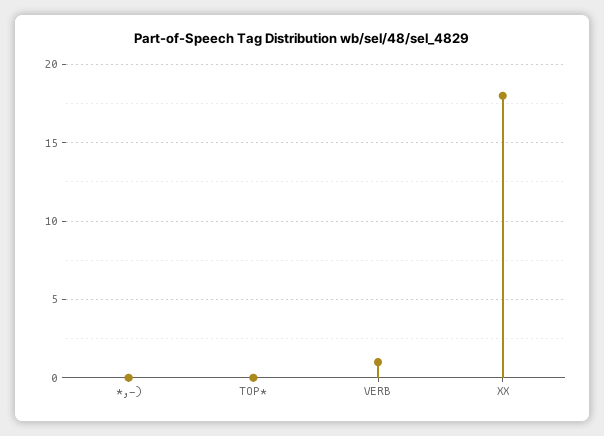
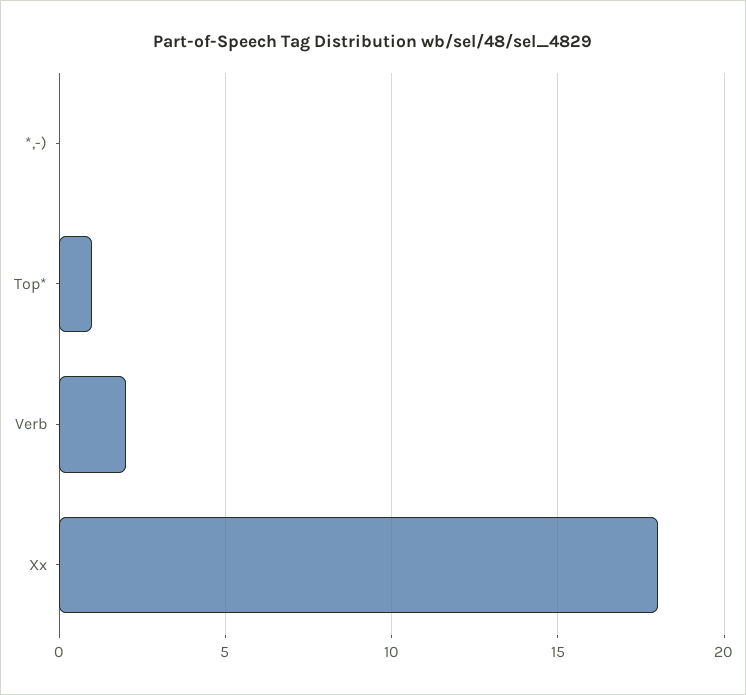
  {
    "*,-)": 0,
-   "TOP*": 0,
+   "TOP*": 1,
-   "VERB": 1,
+   "VERB": 2,
    "XX": 18
  }

